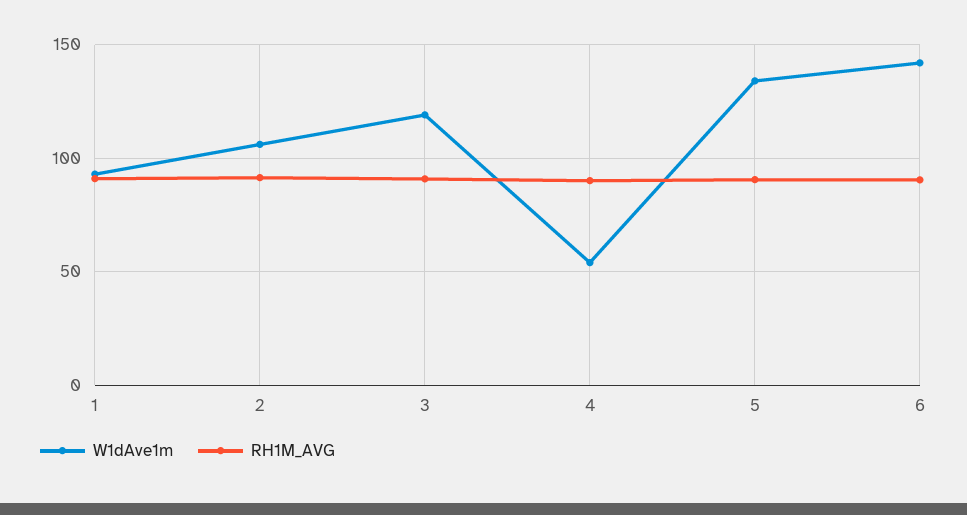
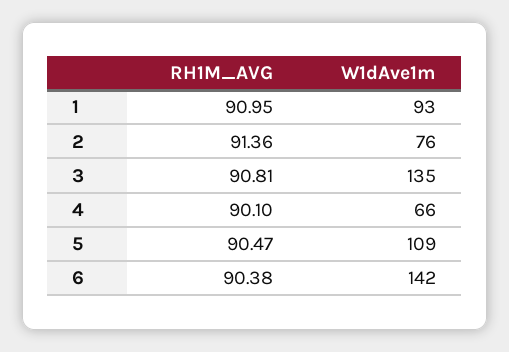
  {
    "W1dAve1m": {
      "1": 93,
-     "2": 105,
+     "2": 76,
-     "3": 120,
+     "3": 135,
-     "4": 55,
+     "4": 66,
-     "5": 135,
+     "5": 109,
      "6": 142
    },
    "RH1M_AVG": {
      "1": 90.95,
      "2": 91.36,
      "3": 90.81,
      "4": 90.1,
      "5": 90.47,
      "6": 90.38
    }
  }

